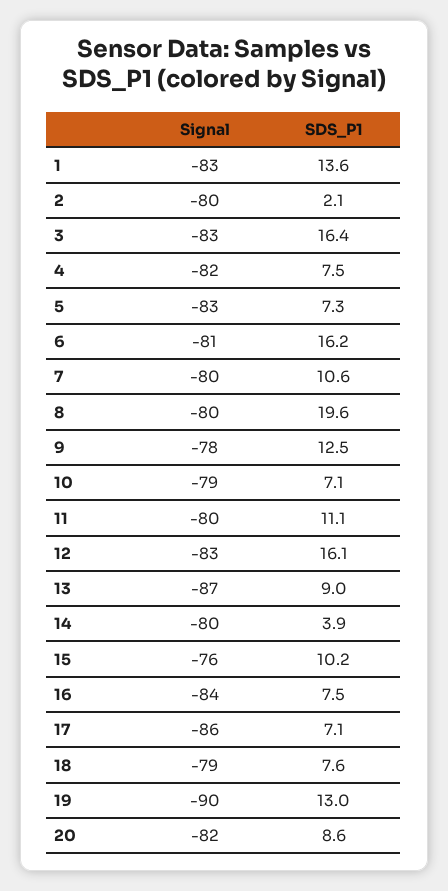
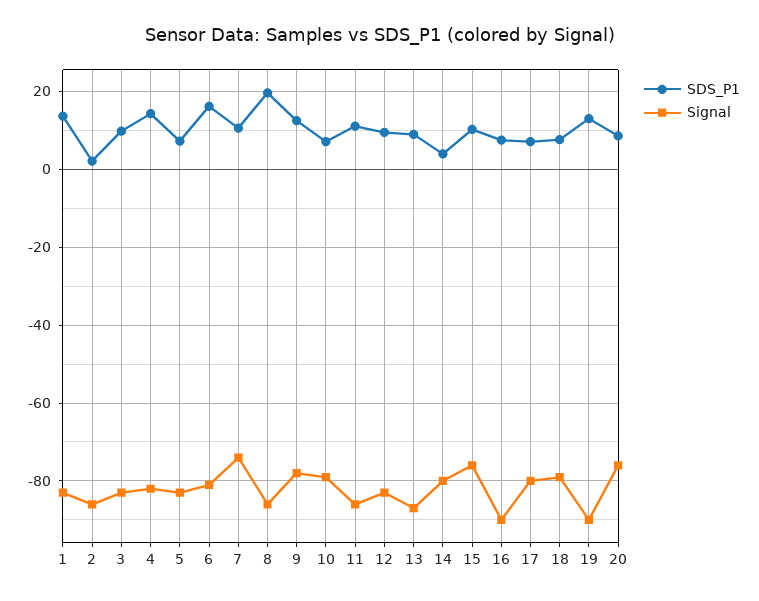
  {
    "Signal": {
      "1": -83,
-     "2": -80,
+     "2": -86,
      "3": -83,
      "4": -82,
      "5": -83,
      "6": -81,
-     "7": -80,
+     "7": -74,
-     "8": -80,
+     "8": -86,
      "9": -78,
      "10": -79,
-     "11": -80,
+     "11": -86,
      "12": -83,
      "13": -87,
      "14": -80,
      "15": -76,
-     "16": -84,
+     "16": -90,
-     "17": -86,
+     "17": -80,
      "18": -79,
      "19": -90,
-     "20": -82
+     "20": -76
    },
    "SDS_P1": {
      "1": 13.6,
      "2": 2.1,
-     "3": 16.4,
+     "3": 10,
-     "4": 7.5,
+     "4": 14,
      "5": 7.3,
      "6": 16.2,
      "7": 10.6,
      "8": 19.6,
      "9": 12.5,
      "10": 7.1,
      "11": 11.1,
-     "12": 16.1,
+     "12": 10,
      "13": 9,
      "14": 3.9,
      "15": 10.2,
      "16": 7.5,
      "17": 7.1,
      "18": 7.6,
      "19": 13,
      "20": 8.6
    }
  }

